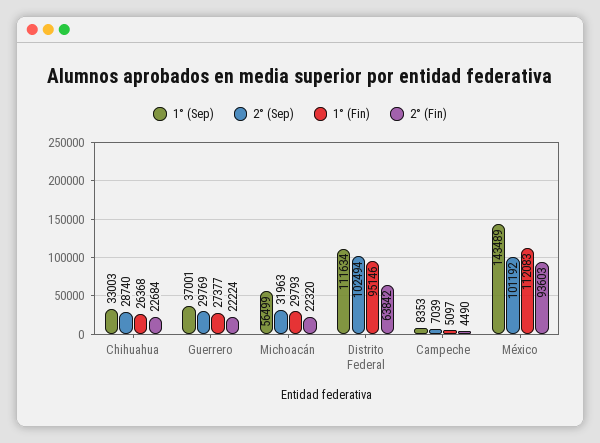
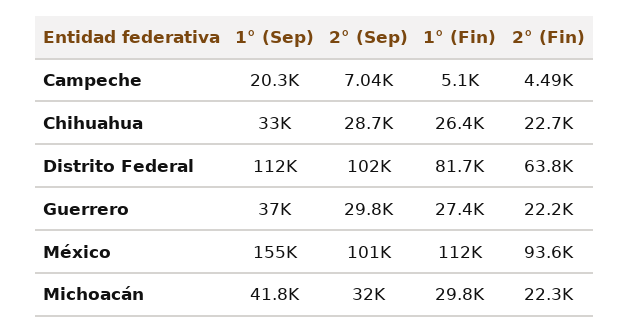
  {
    "1° (Sep)": {
      "Chihuahua": 33003,
      "Guerrero": 37001,
-     "Michoacán": 56499,
+     "Michoacán": 41800,
      "Distrito Federal": 111634,
-     "Campeche": 8353,
+     "Campeche": 20300,
-     "México": 143489
+     "México": 155000
    },
    "2° (Sep)": {
      "Chihuahua": 28740,
      "Guerrero": 29769,
      "Michoacán": 31963,
      "Distrito Federal": 102494,
      "Campeche": 7039,
      "México": 101192
    },
    "1° (Fin)": {
      "Chihuahua": 26368,
      "Guerrero": 27377,
      "Michoacán": 29793,
-     "Distrito Federal": 95146,
+     "Distrito Federal": 81700,
      "Campeche": 5097,
      "México": 112083
    },
    "2° (Fin)": {
      "Chihuahua": 22684,
      "Guerrero": 22224,
      "Michoacán": 22320,
      "Distrito Federal": 63842,
      "Campeche": 4490,
      "México": 93603
    }
  }

